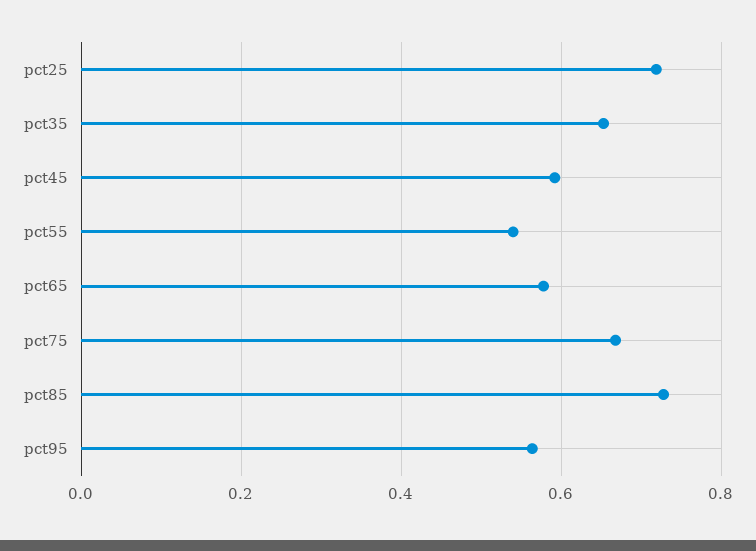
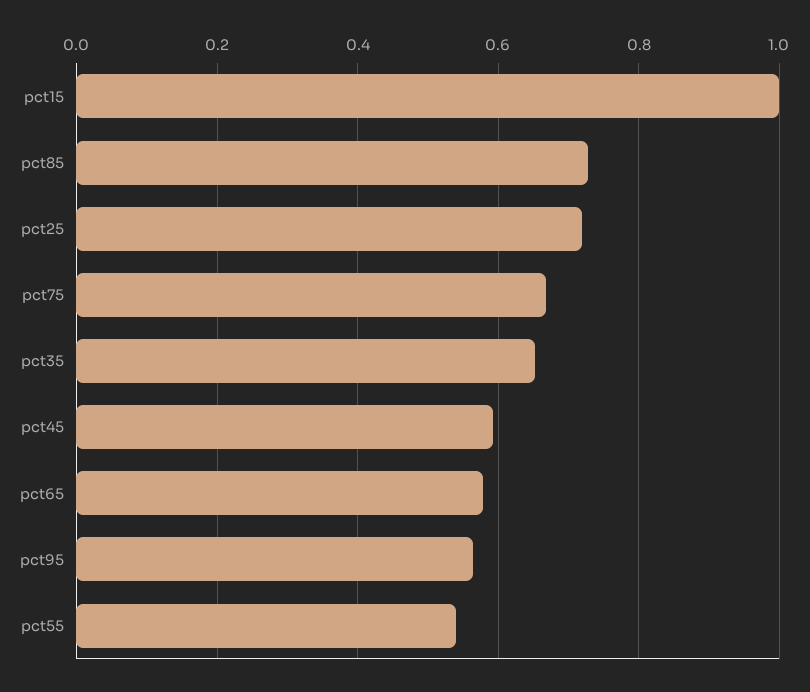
  {
    "pct25": 0.72,
    "pct35": 0.66,
    "pct45": 0.6,
    "pct55": 0.54,
    "pct65": 0.58,
    "pct75": 0.66,
    "pct85": 0.72,
-   "pct95": 0.56
+   "pct95": 0.56,
+   "pct15": 1
  }

